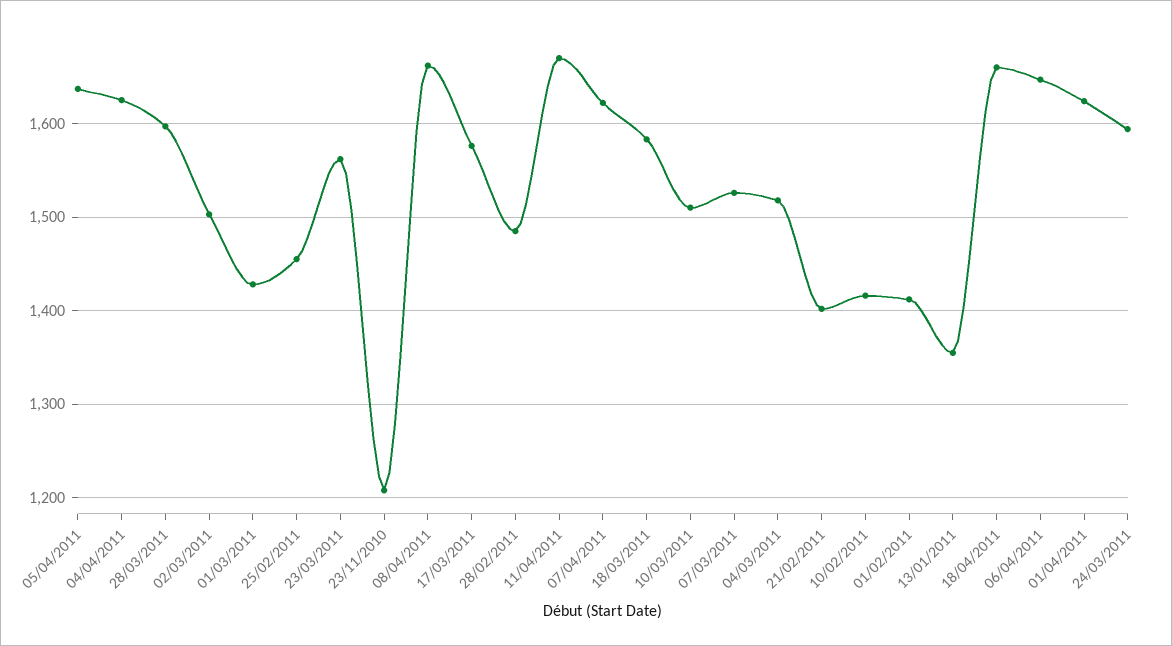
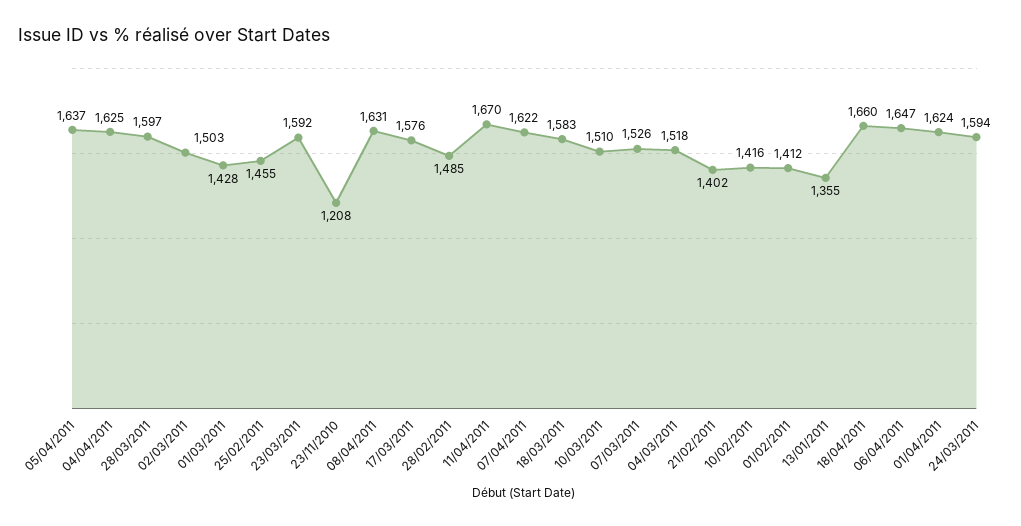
  {
    "05/04/2011": 1637,
    "04/04/2011": 1625,
    "28/03/2011": 1597,
    "02/03/2011": 1503,
    "01/03/2011": 1428,
    "25/02/2011": 1455,
-   "23/03/2011": 1560,
+   "23/03/2011": 1592,
    "23/11/2010": 1208,
-   "08/04/2011": 1660,
+   "08/04/2011": 1631,
    "17/03/2011": 1576,
    "28/02/2011": 1485,
    "11/04/2011": 1670,
    "07/04/2011": 1622,
    "18/03/2011": 1583,
    "10/03/2011": 1510,
    "07/03/2011": 1526,
    "04/03/2011": 1518,
    "21/02/2011": 1402,
    "10/02/2011": 1416,
    "01/02/2011": 1412,
    "13/01/2011": 1355,
    "18/04/2011": 1660,
    "06/04/2011": 1647,
    "01/04/2011": 1624,
    "24/03/2011": 1594
  }

